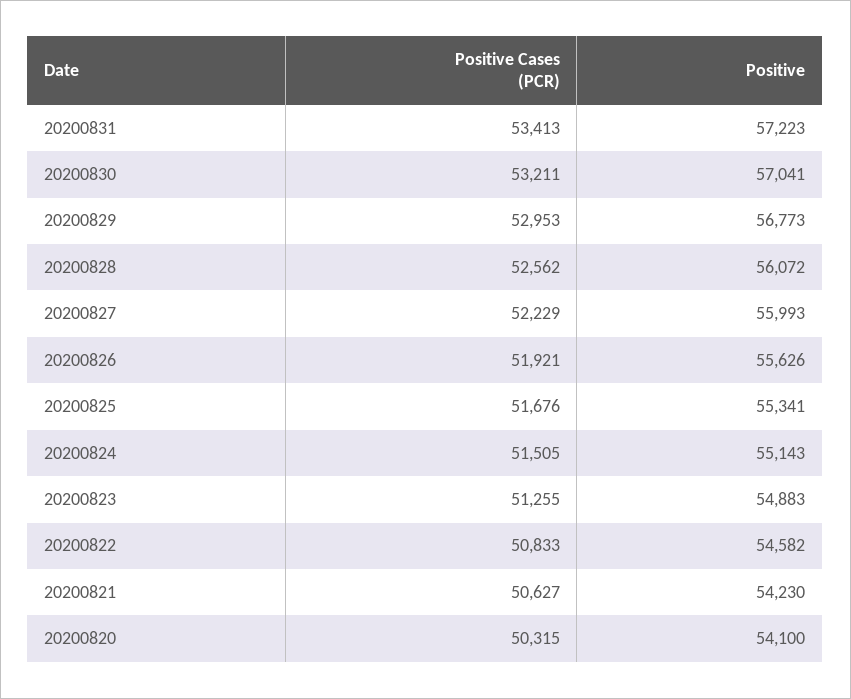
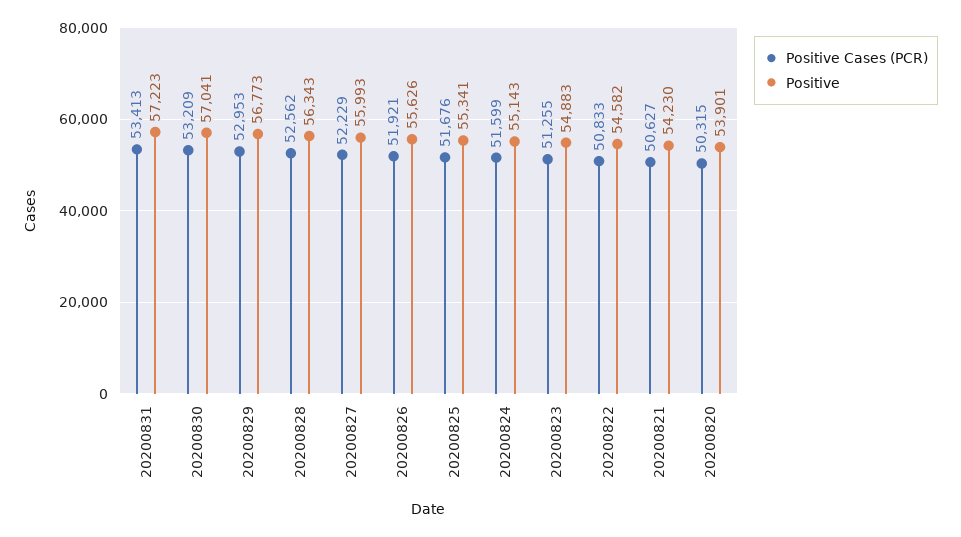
  {
    "Positive Cases (PCR)": {
      "20200831": 53413,
-     "20200830": 53211,
+     "20200830": 53209,
      "20200829": 52953,
      "20200828": 52562,
      "20200827": 52229,
      "20200826": 51921,
      "20200825": 51676,
-     "20200824": 51505,
+     "20200824": 51599,
      "20200823": 51255,
      "20200822": 50833,
      "20200821": 50627,
      "20200820": 50315
    },
    "Positive": {
      "20200831": 57223,
      "20200830": 57041,
      "20200829": 56773,
-     "20200828": 56072,
+     "20200828": 56343,
      "20200827": 55993,
      "20200826": 55626,
      "20200825": 55341,
      "20200824": 55143,
      "20200823": 54883,
      "20200822": 54582,
      "20200821": 54230,
-     "20200820": 54100
+     "20200820": 53901
    }
  }

